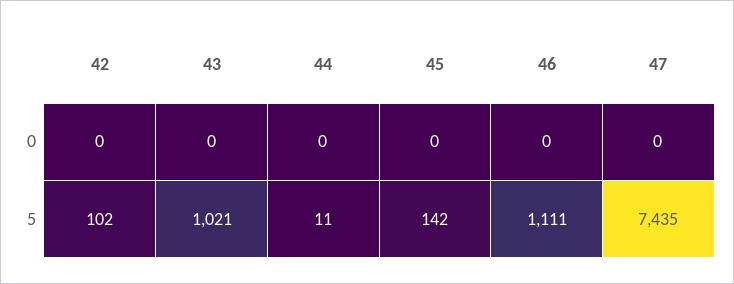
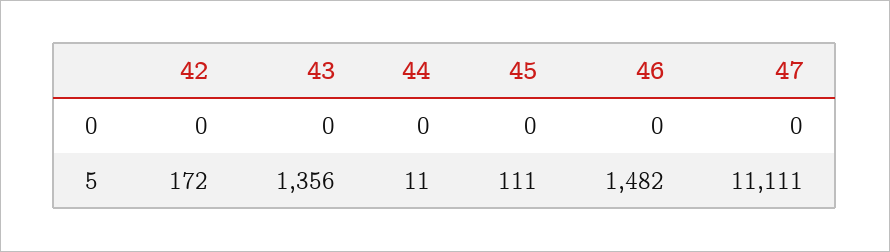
  {
    "42": {
      "0": 0,
-     "5": 102
+     "5": 172
    },
    "43": {
      "0": 0,
-     "5": 1021
+     "5": 1356
    },
    "44": {
      "0": 0,
      "5": 11
    },
    "45": {
      "0": 0,
-     "5": 142
+     "5": 111
    },
    "46": {
      "0": 0,
-     "5": 1111
+     "5": 1482
    },
    "47": {
      "0": 0,
-     "5": 7435
+     "5": 11111
    }
  }

